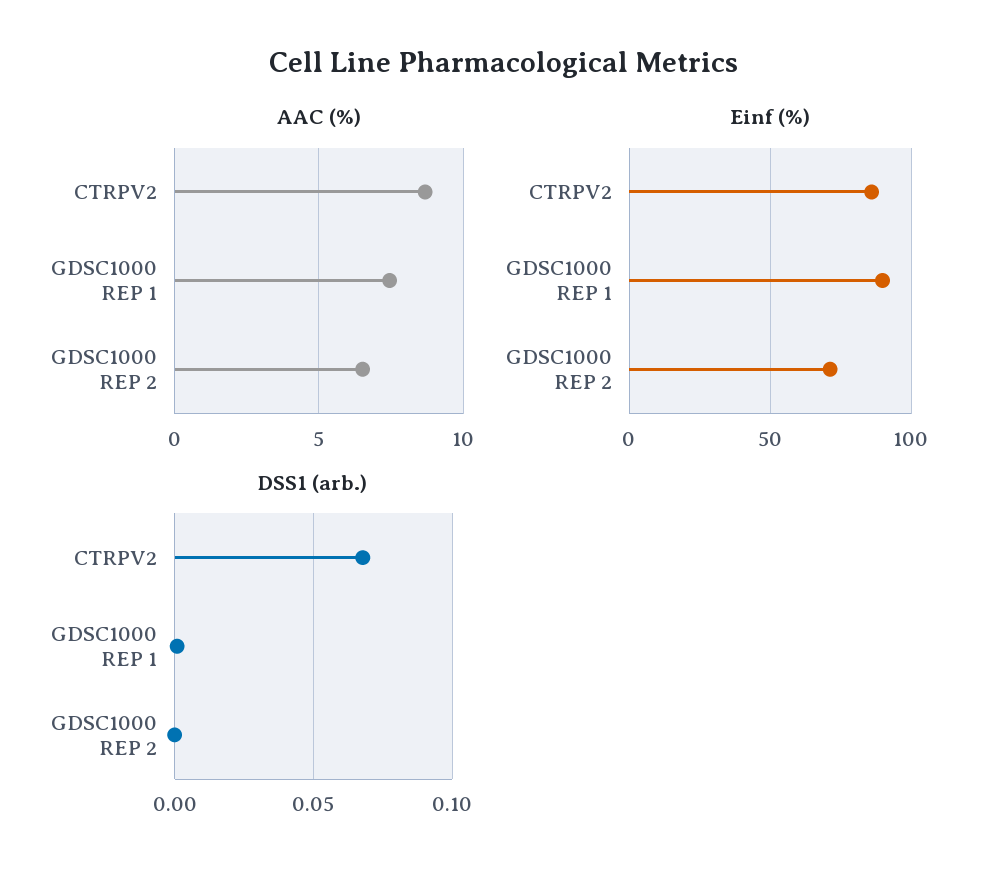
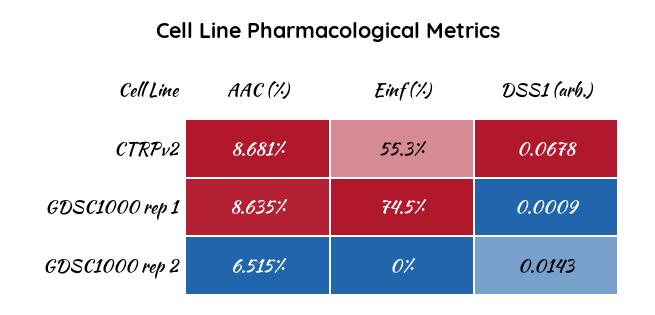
  {
    "AAC (%)": {
      "CTRPV2": 8.681,
-     "GDSC1000 REP 1": 7.5,
+     "GDSC1000 REP 1": 8.635,
      "GDSC1000 REP 2": 6.515
    },
    "Einf (%)": {
-     "CTRPV2": 85,
+     "CTRPV2": 55.3,
-     "GDSC1000 REP 1": 90,
+     "GDSC1000 REP 1": 74.5,
-     "GDSC1000 REP 2": 70
+     "GDSC1000 REP 2": 0
    },
    "DSS1 (arb.)": {
      "CTRPV2": 0.0678,
      "GDSC1000 REP 1": 0.0009,
-     "GDSC1000 REP 2": 0
+     "GDSC1000 REP 2": 0.0143
    }
  }

